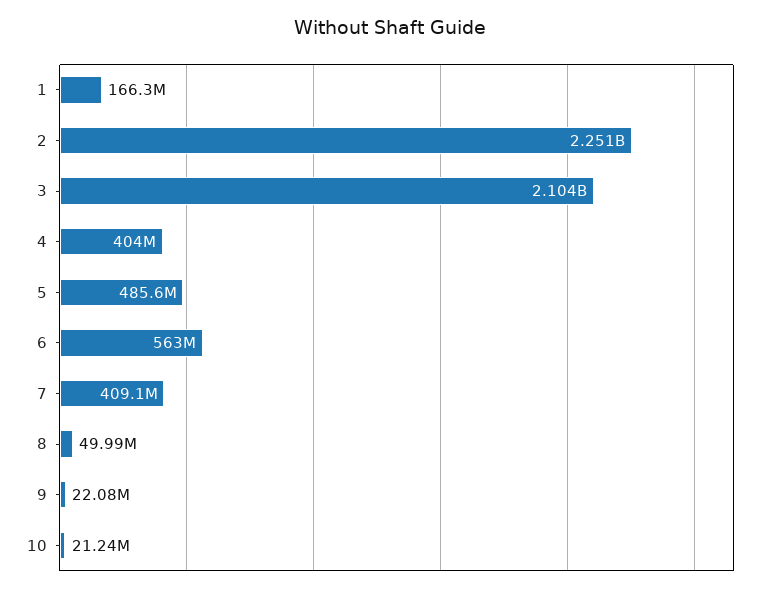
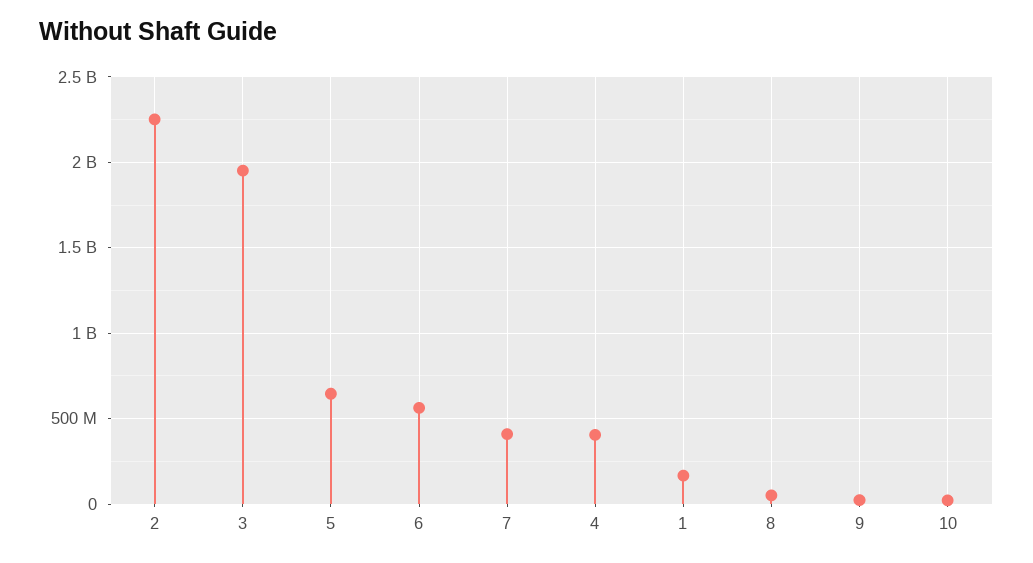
  {
    "1": 166300000,
    "2": 2251000000,
-   "3": 2104000000,
+   "3": 1950000000,
    "4": 404000000,
-   "5": 485600000,
+   "5": 650000000,
    "6": 563000000,
    "7": 409100000,
    "8": 49990000,
    "9": 22080000,
    "10": 21240000
  }

